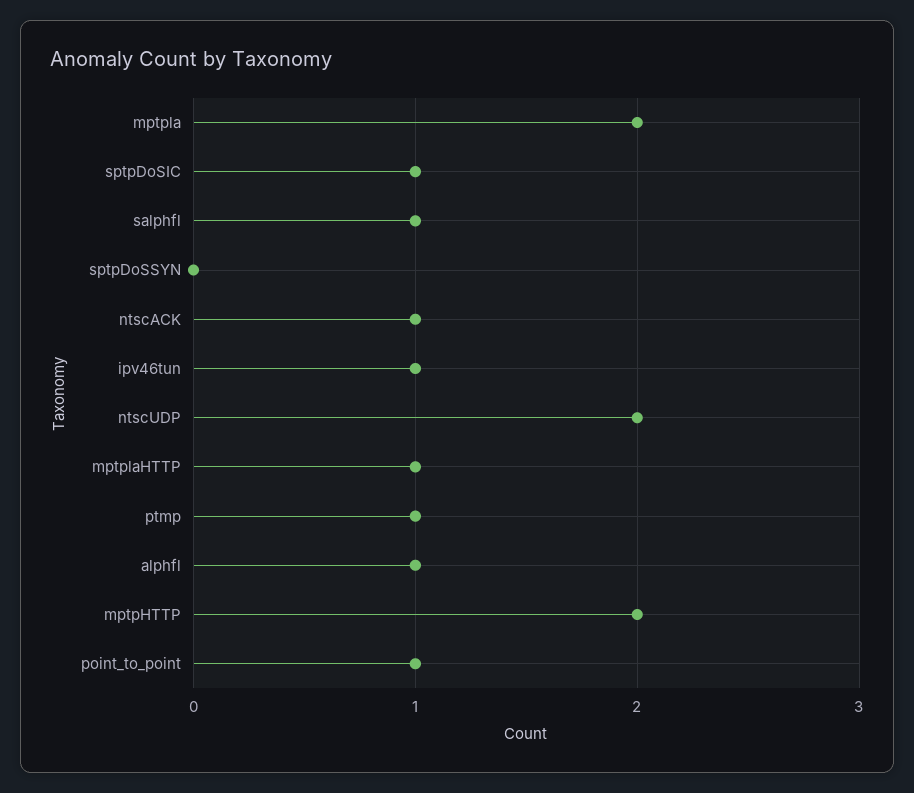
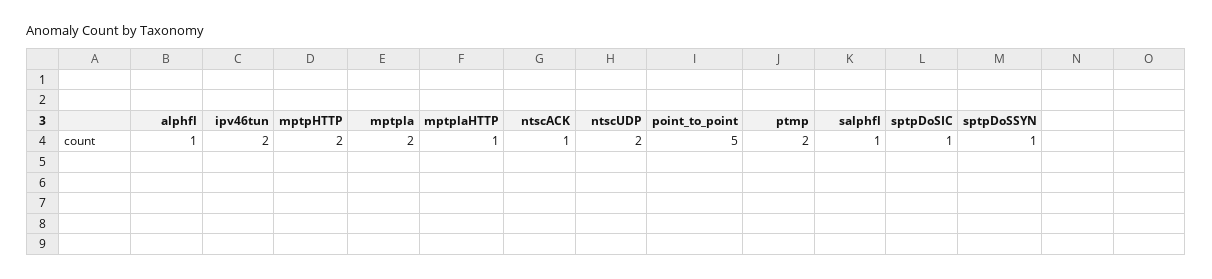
  {
    "mptpla": 2,
    "sptpDoSIC": 1,
    "salphfl": 1,
-   "sptpDoSSYN": 0,
+   "sptpDoSSYN": 1,
    "ntscACK": 1,
-   "ipv46tun": 1,
+   "ipv46tun": 2,
    "ntscUDP": 2,
    "mptplaHTTP": 1,
-   "ptmp": 1,
+   "ptmp": 2,
    "alphfl": 1,
    "mptpHTTP": 2,
-   "point_to_point": 1
+   "point_to_point": 5
  }

